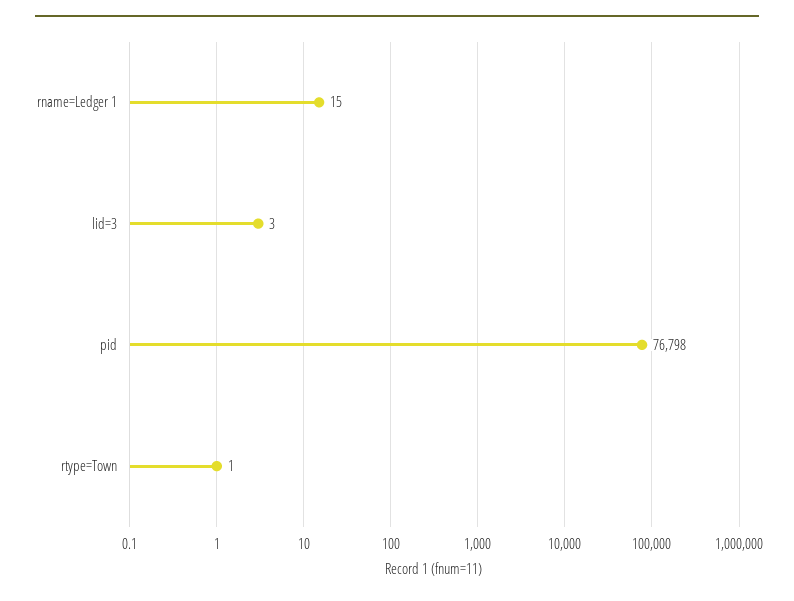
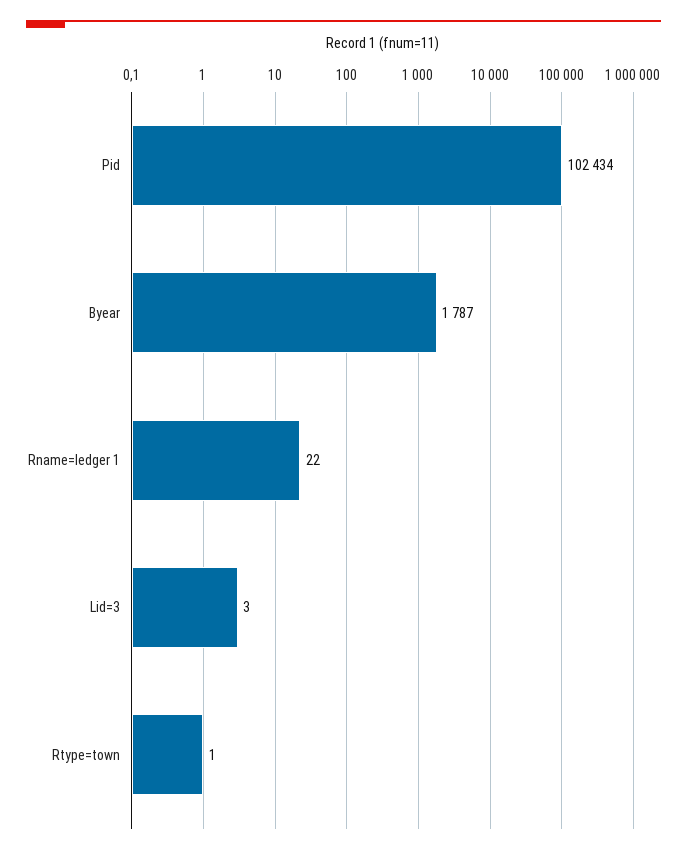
  {
-   "rname=Ledger 1": 15,
+   "rname=Ledger 1": 22,
    "lid=3": 3,
-   "pid": 76798,
+   "pid": 102434,
-   "rtype=Town": 1
+   "rtype=Town": 1,
+   "Byear": 1787
  }

